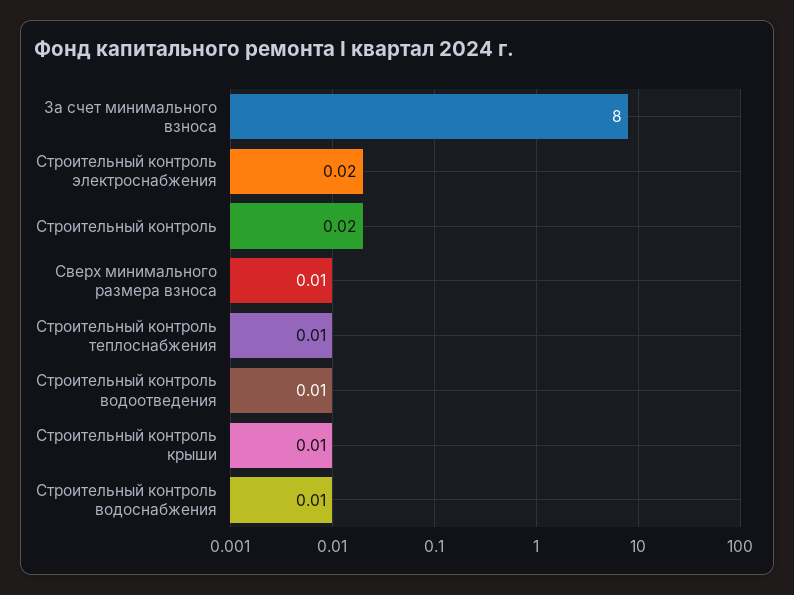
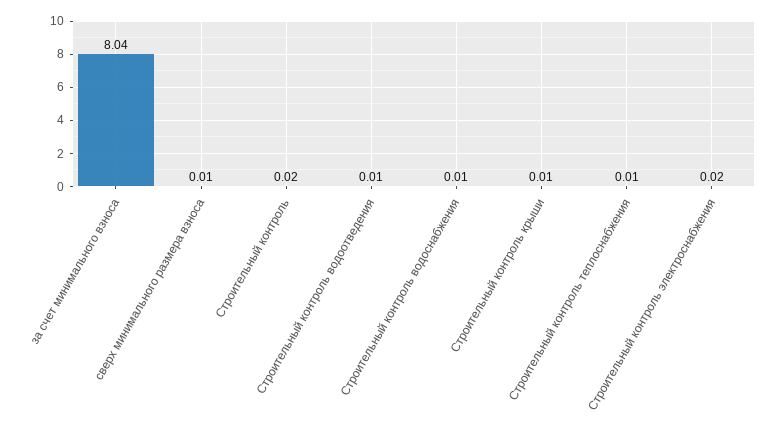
  {
-   "За счет минимального взноса": 8,
+   "За счет минимального взноса": 8.04,
    "Строительный контроль электроснабжения": 0.02,
    "Строительный контроль": 0.02,
    "Сверх минимального размера взноса": 0.01,
    "Строительный контроль теплоснабжения": 0.01,
    "Строительный контроль водоотведения": 0.01,
    "Строительный контроль крыши": 0.01,
    "Строительный контроль водоснабжения": 0.01
  }

